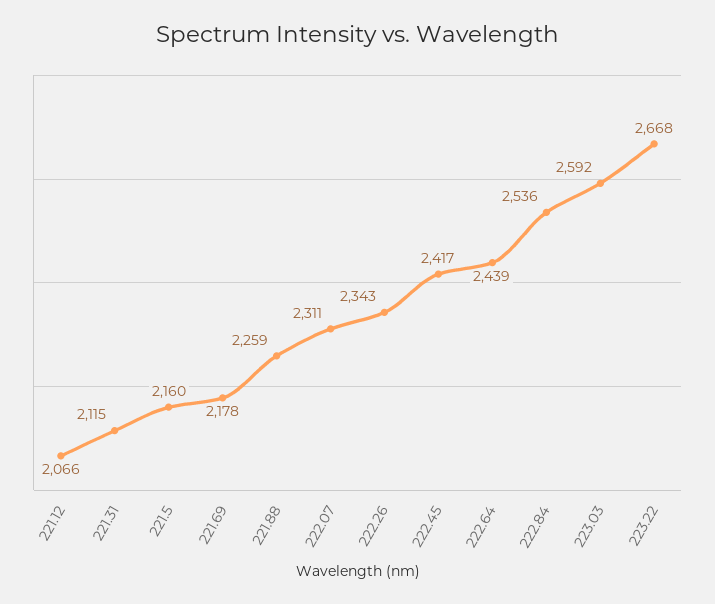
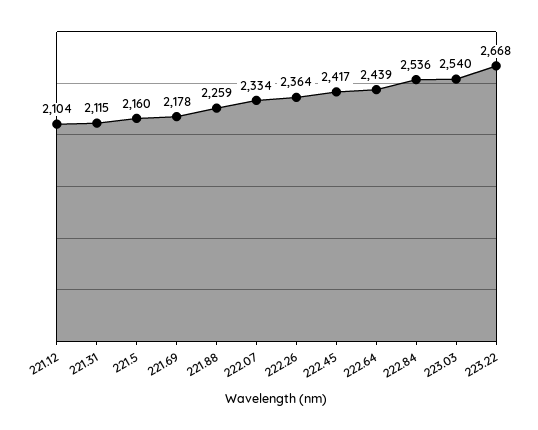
  {
-   "221.12": 2066,
+   "221.12": 2104,
    "221.31": 2115,
    "221.5": 2160,
    "221.69": 2178,
    "221.88": 2259,
-   "222.07": 2311,
+   "222.07": 2334,
-   "222.26": 2343,
+   "222.26": 2364,
    "222.45": 2417,
    "222.64": 2439,
    "222.84": 2536,
-   "223.03": 2592,
+   "223.03": 2540,
    "223.22": 2668
  }

